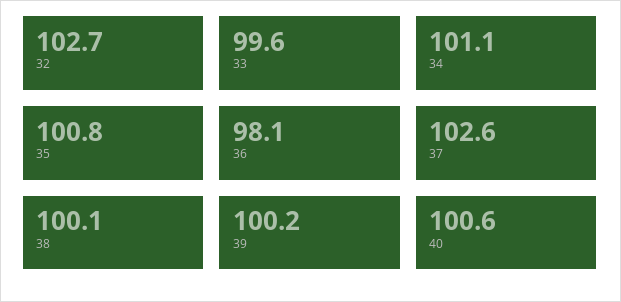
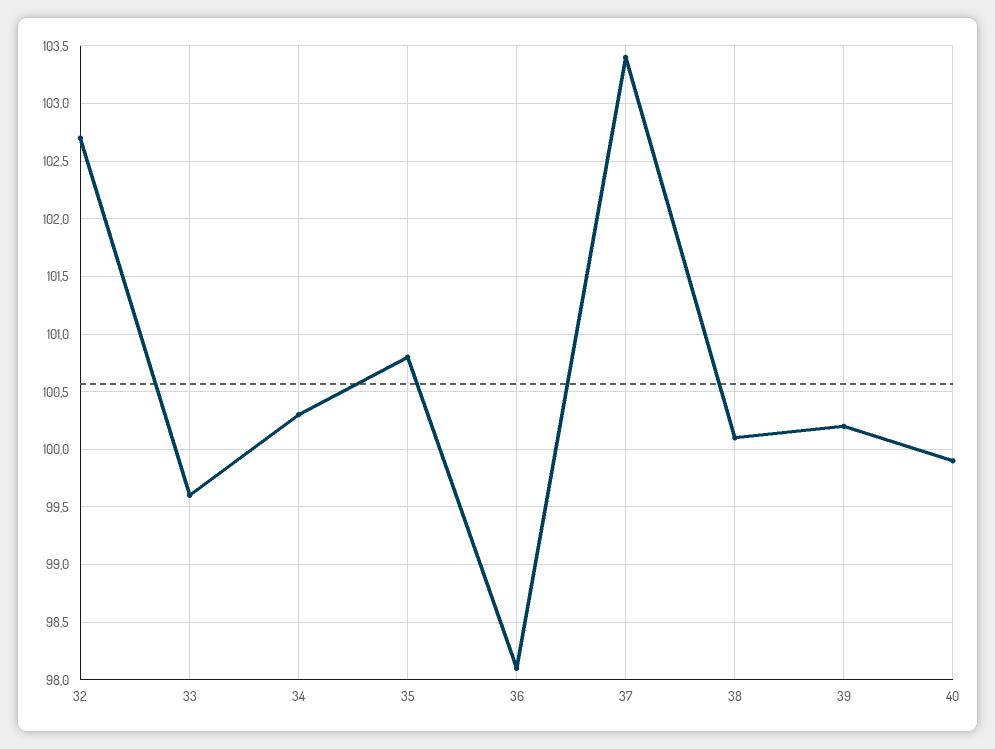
  {
    "32": 102.7,
    "33": 99.6,
-   "34": 101.1,
+   "34": 100.3,
    "35": 100.8,
    "36": 98.1,
-   "37": 102.6,
+   "37": 103.4,
    "38": 100.1,
    "39": 100.2,
-   "40": 100.6
+   "40": 99.9
  }

